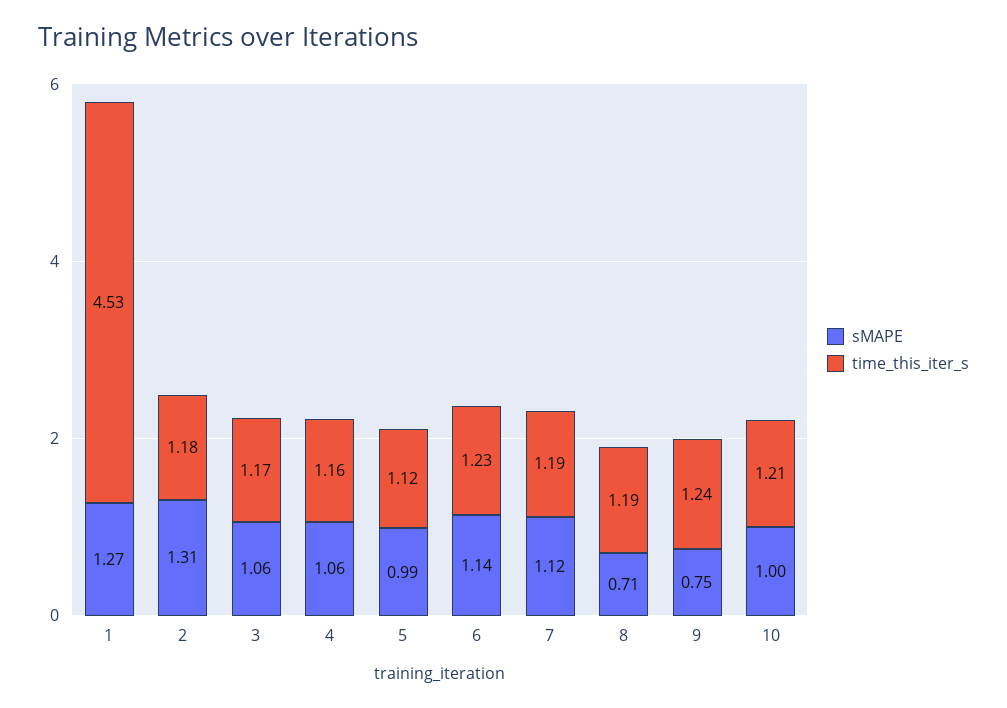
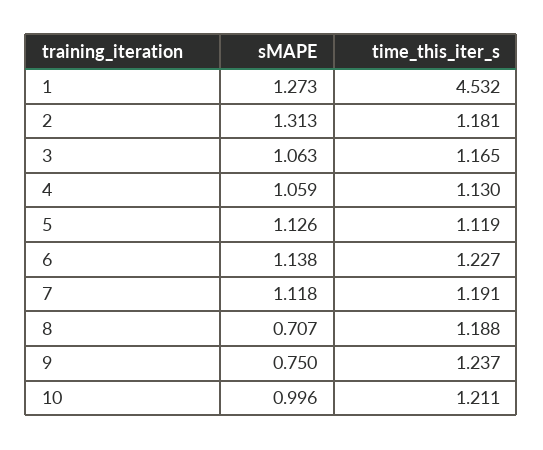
  {
    "sMAPE": {
      "1": 1.273,
      "2": 1.313,
      "3": 1.063,
      "4": 1.059,
-     "5": 0.99,
+     "5": 1.126,
      "6": 1.138,
      "7": 1.118,
      "8": 0.707,
      "9": 0.75,
      "10": 0.996
    },
    "time_this_iter_s": {
      "1": 4.532,
      "2": 1.181,
      "3": 1.165,
-     "4": 1.16,
+     "4": 1.13,
      "5": 1.119,
      "6": 1.227,
      "7": 1.191,
      "8": 1.188,
      "9": 1.237,
      "10": 1.211
    }
  }

